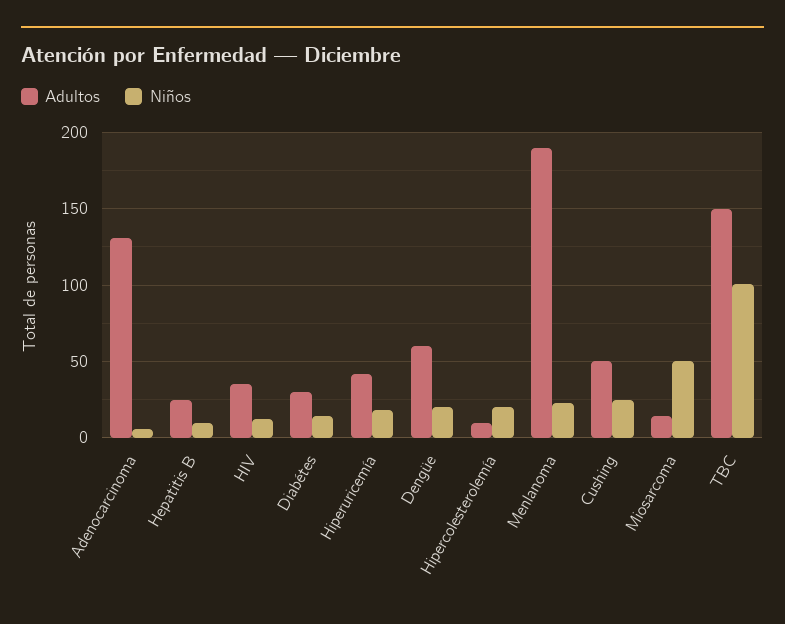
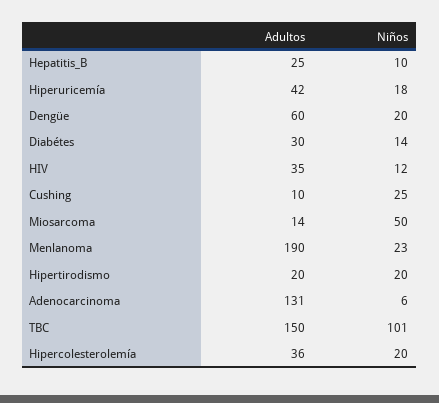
  {
    "Adultos": {
      "Adenocarcinoma": 131,
      "Hepatitis B": 25,
      "HIV": 35,
      "Diabétes": 30,
      "Hiperuricemía": 42,
      "Dengüe": 60,
-     "Hipercolesterolemía": 10,
+     "Hipercolesterolemía": 36,
      "Menlanoma": 190,
-     "Cushing": 50,
+     "Cushing": 10,
      "Miosarcoma": 14,
-     "TBC": 150
+     "TBC": 150,
+     "Hipertirodismo": 20
    },
    "Niños": {
      "Adenocarcinoma": 6,
      "Hepatitis B": 10,
      "HIV": 12,
      "Diabétes": 14,
      "Hiperuricemía": 18,
      "Dengüe": 20,
      "Hipercolesterolemía": 20,
      "Menlanoma": 23,
      "Cushing": 25,
      "Miosarcoma": 50,
-     "TBC": 101
+     "TBC": 101,
+     "Hipertirodismo": 20
    }
  }

